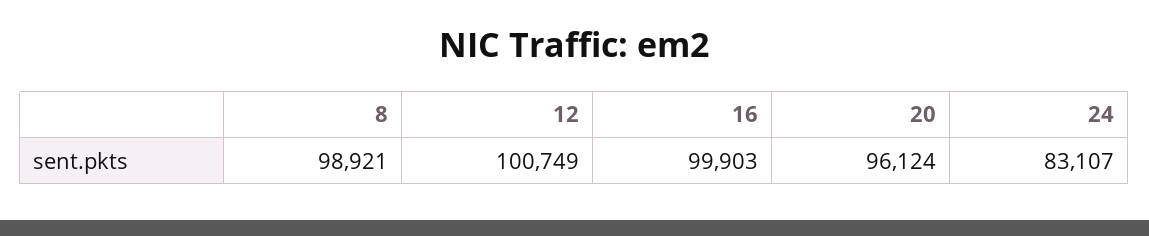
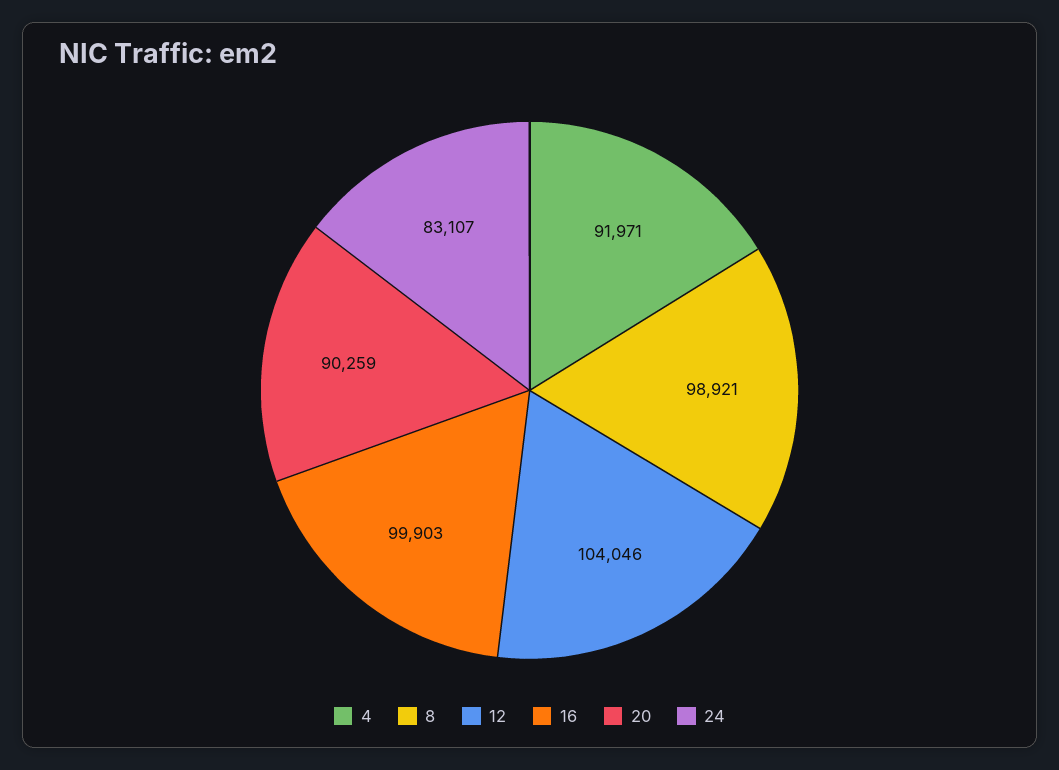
  {
    "8": 98921,
-   "12": 100749,
+   "12": 104046,
    "16": 99903,
-   "20": 96124,
+   "20": 90259,
-   "24": 83107
+   "24": 83107,
+   "4": 91971
  }

